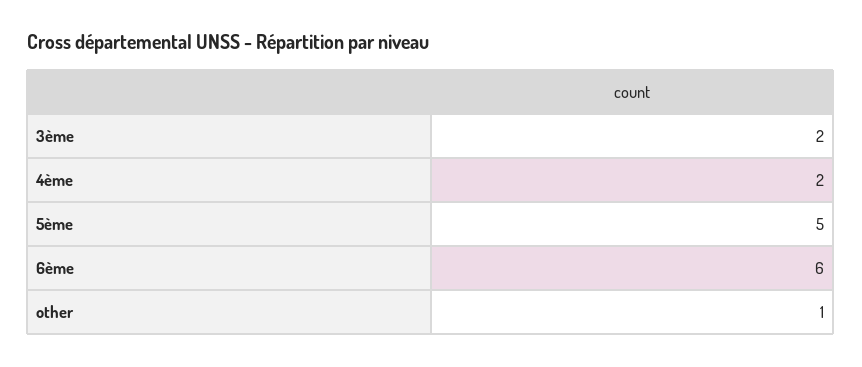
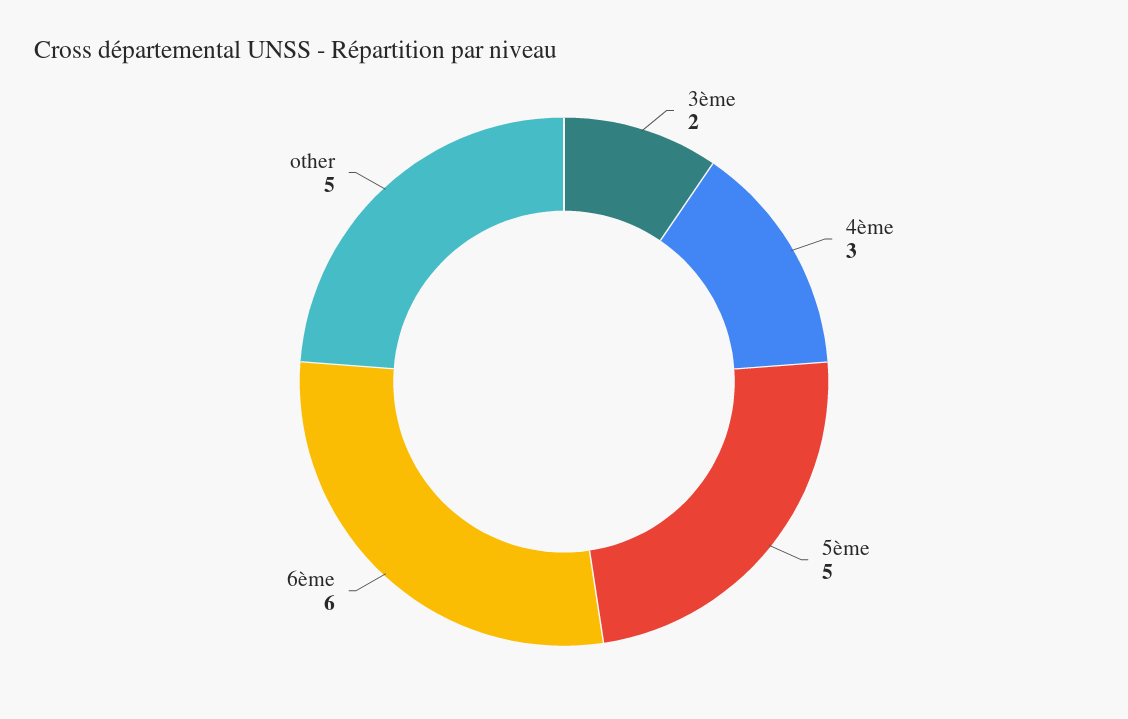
  {
    "3ème": 2,
-   "4ème": 2,
+   "4ème": 3,
    "5ème": 5,
    "6ème": 6,
-   "other": 1
+   "other": 5
  }

